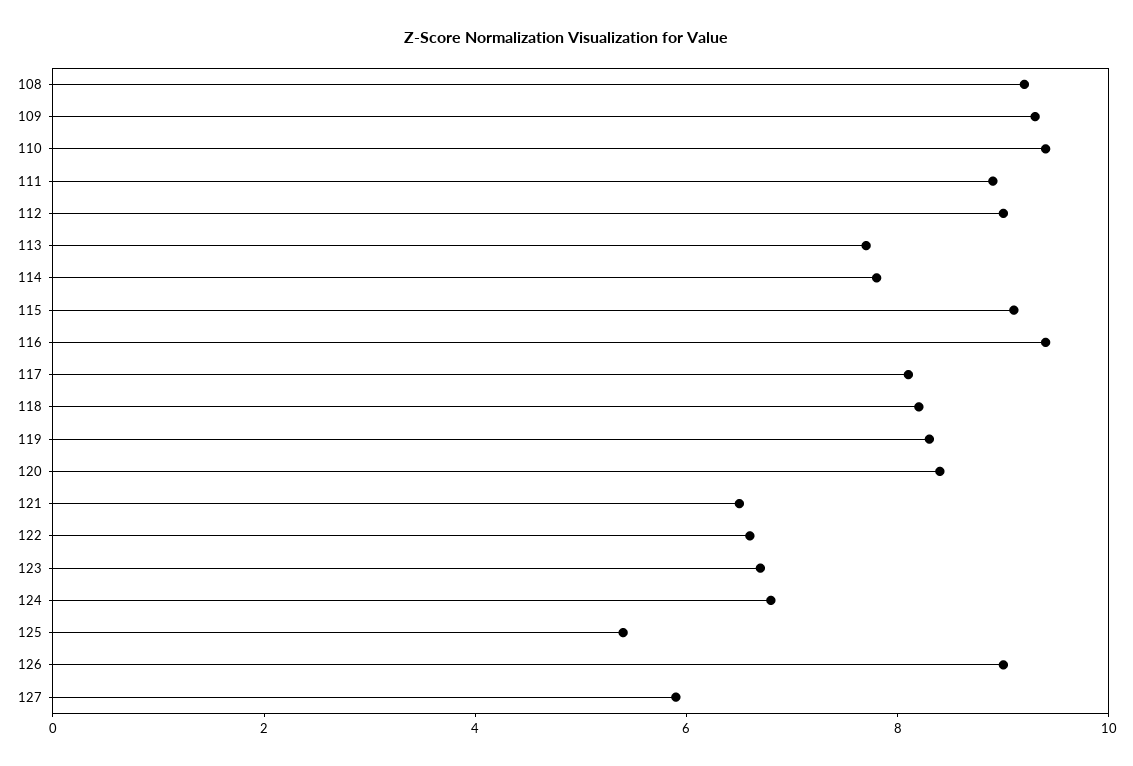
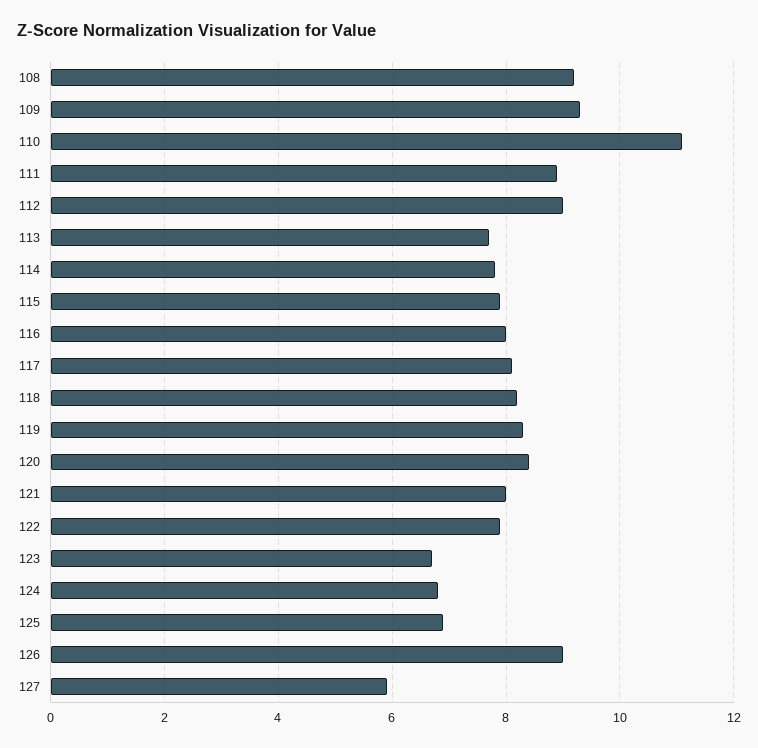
  {
    "108": 9,
    "109": 9.5,
-   "110": 9.5,
+   "110": 11,
    "111": 9,
    "112": 9,
    "113": 7.5,
    "114": 8,
-   "115": 9,
+   "115": 8,
-   "116": 9.5,
+   "116": 8,
    "117": 8,
    "118": 8,
    "119": 8.5,
    "120": 8.5,
-   "121": 6.5,
+   "121": 8,
-   "122": 6.5,
+   "122": 8,
    "123": 6.5,
    "124": 7,
-   "125": 5.5,
+   "125": 7,
    "126": 9,
    "127": 6
  }

